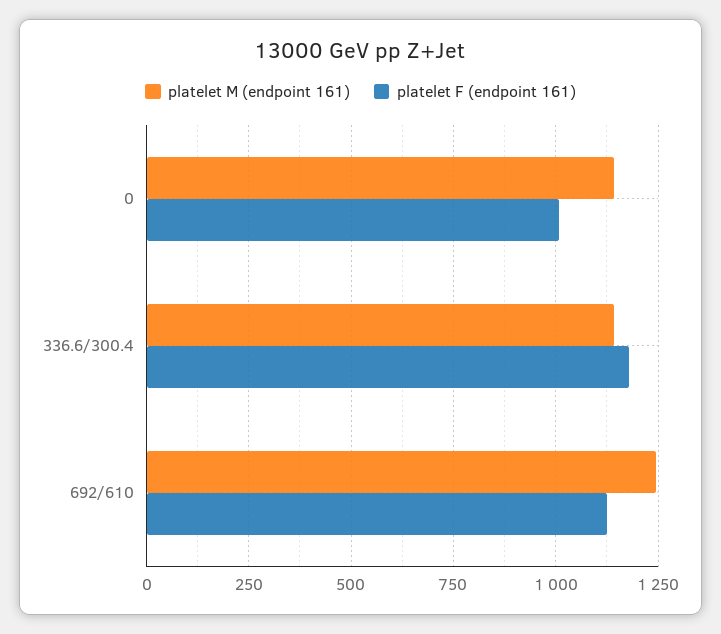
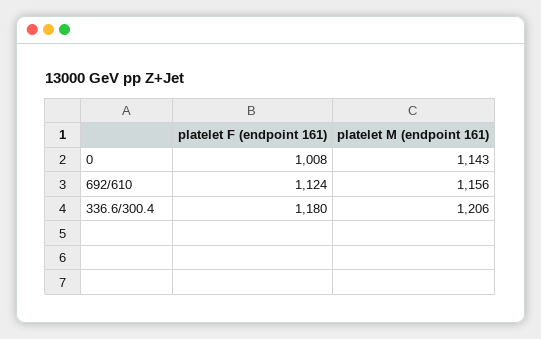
  {
    "platelet M (endpoint 161)": {
      "0": 1143,
-     "336.6/300.4": 1150,
+     "336.6/300.4": 1206,
-     "692/610": 1250
+     "692/610": 1156
    },
    "platelet F (endpoint 161)": {
      "0": 1008,
      "336.6/300.4": 1180,
      "692/610": 1124
    }
  }

